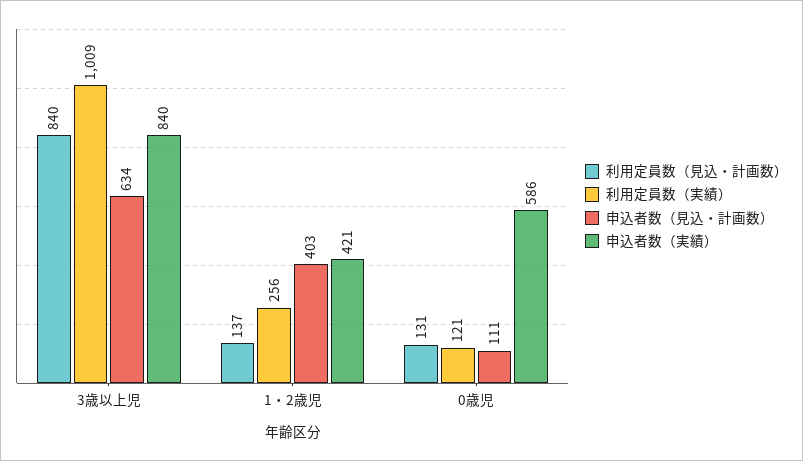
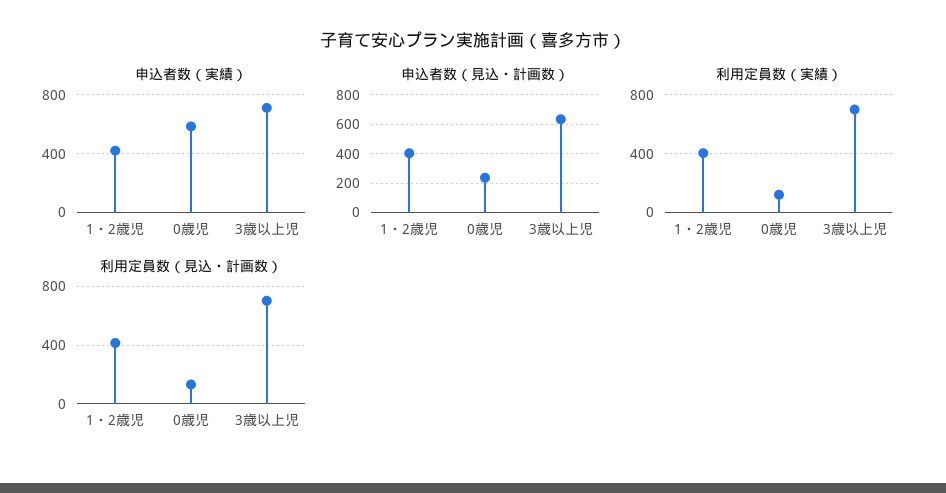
  {
    "利用定員数（見込・計画数）": {
-     "3歳以上児": 840,
+     "3歳以上児": 700,
-     "1・2歳児": 137,
+     "1・2歳児": 400,
      "0歳児": 131
    },
    "利用定員数（実績）": {
-     "3歳以上児": 1009,
+     "3歳以上児": 700,
-     "1・2歳児": 256,
+     "1・2歳児": 400,
      "0歳児": 121
    },
    "申込者数（見込・計画数）": {
      "3歳以上児": 634,
      "1・2歳児": 403,
-     "0歳児": 111
+     "0歳児": 250
    },
    "申込者数（実績）": {
-     "3歳以上児": 840,
+     "3歳以上児": 700,
      "1・2歳児": 421,
      "0歳児": 586
    }
  }

